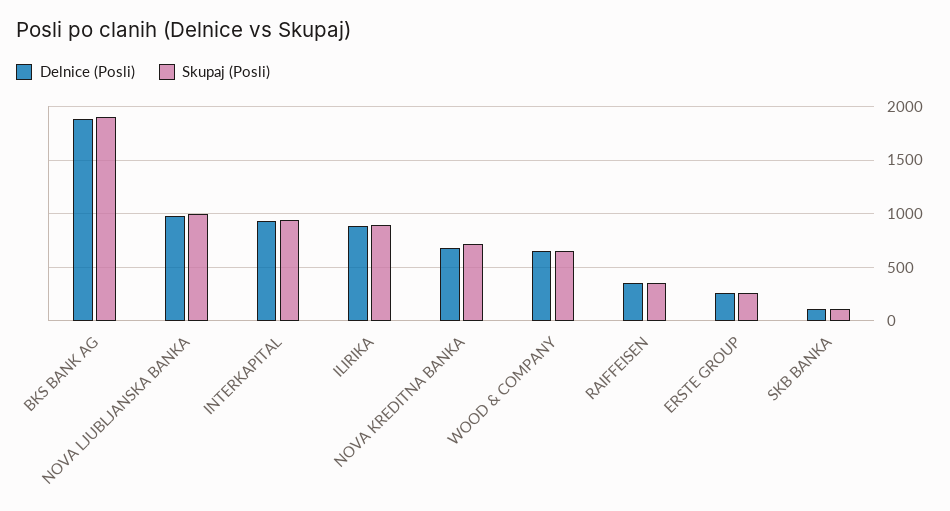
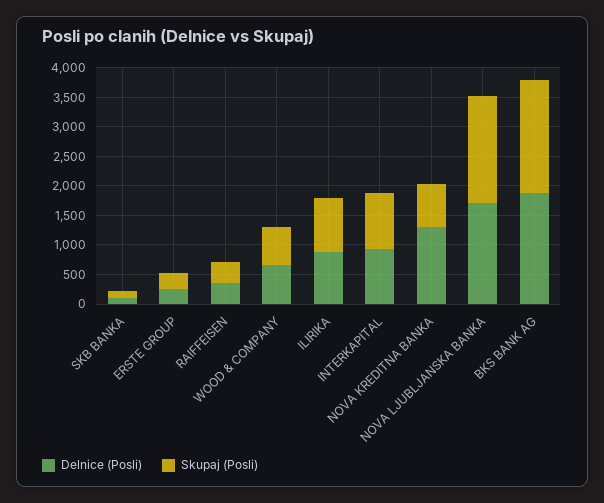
  {
    "Delnice (Posli)": {
      "BKS BANK AG": 1900,
-     "NOVA LJUBLJANSKA BANKA": 1000,
+     "NOVA LJUBLJANSKA BANKA": 1750,
      "INTERKAPITAL": 900,
      "ILIRIKA": 900,
-     "NOVA KREDITNA BANKA": 700,
+     "NOVA KREDITNA BANKA": 1250,
      "WOOD & COMPANY": 700,
      "RAIFFEISEN": 400,
      "ERSTE GROUP": 300,
      "SKB BANKA": 100
    },
    "Skupaj (Posli)": {
      "BKS BANK AG": 1900,
-     "NOVA LJUBLJANSKA BANKA": 1000,
+     "NOVA LJUBLJANSKA BANKA": 1750,
      "INTERKAPITAL": 900,
      "ILIRIKA": 900,
      "NOVA KREDITNA BANKA": 700,
      "WOOD & COMPANY": 700,
      "RAIFFEISEN": 400,
      "ERSTE GROUP": 300,
      "SKB BANKA": 100
    }
  }

